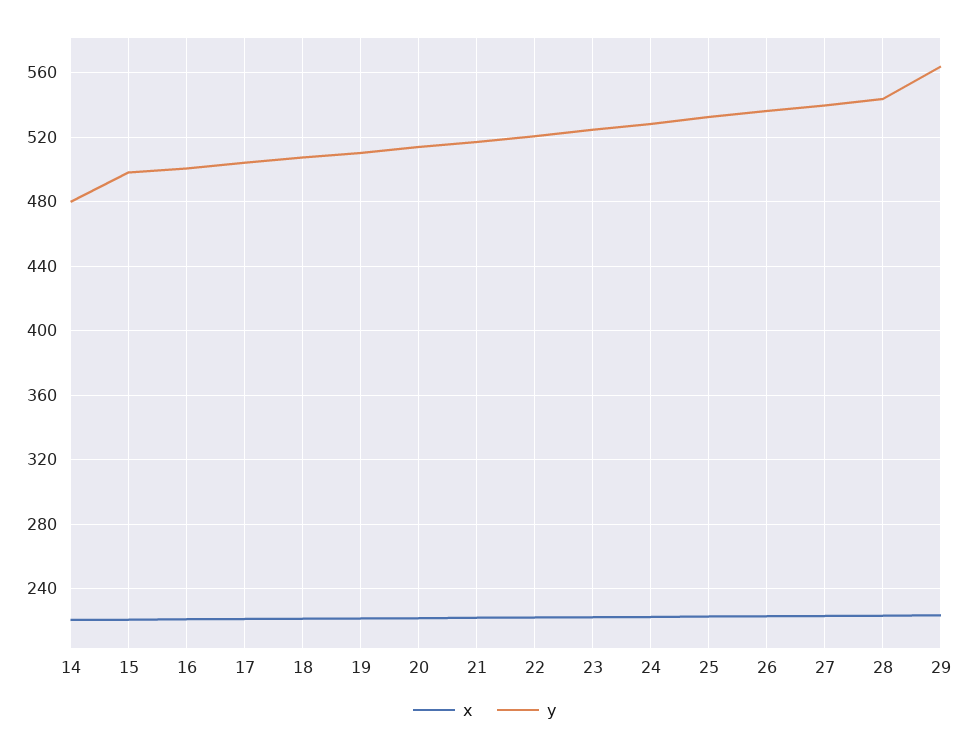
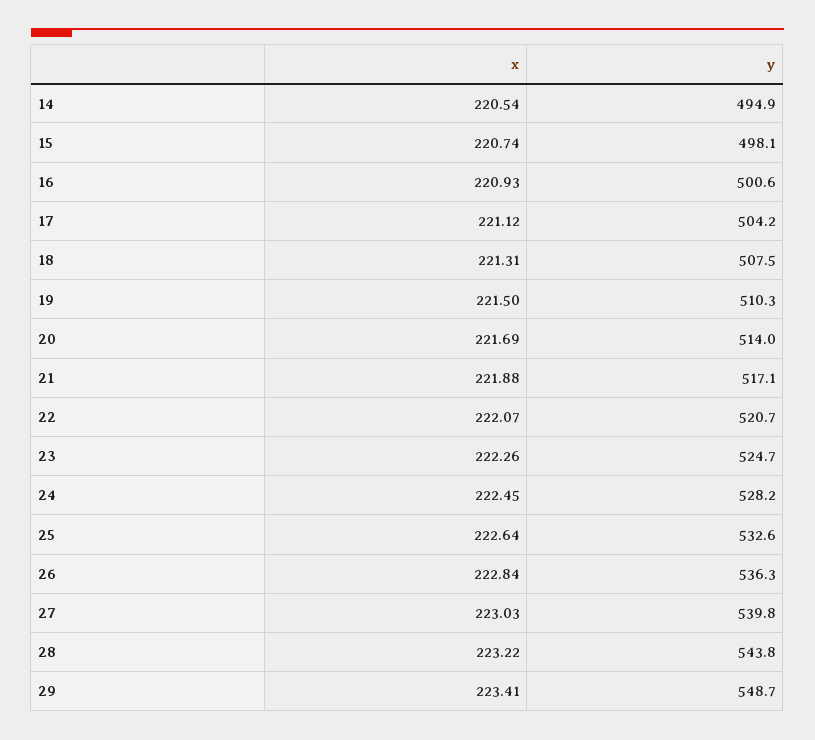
  {
    "x": {
      "14": 220.54,
      "15": 220.74,
      "16": 220.93,
      "17": 221.12,
      "18": 221.31,
      "19": 221.5,
      "20": 221.69,
      "21": 221.88,
      "22": 222.07,
      "23": 222.26,
      "24": 222.45,
      "25": 222.64,
      "26": 222.84,
      "27": 223.03,
      "28": 223.22,
      "29": 223.41
    },
    "y": {
-     "14": 480,
+     "14": 494.9,
      "15": 498.1,
      "16": 500.6,
      "17": 504.2,
      "18": 507.5,
      "19": 510.3,
      "20": 514,
      "21": 517.1,
      "22": 520.7,
      "23": 524.7,
      "24": 528.2,
      "25": 532.6,
      "26": 536.3,
      "27": 539.8,
      "28": 543.8,
-     "29": 565
+     "29": 548.7
    }
  }

